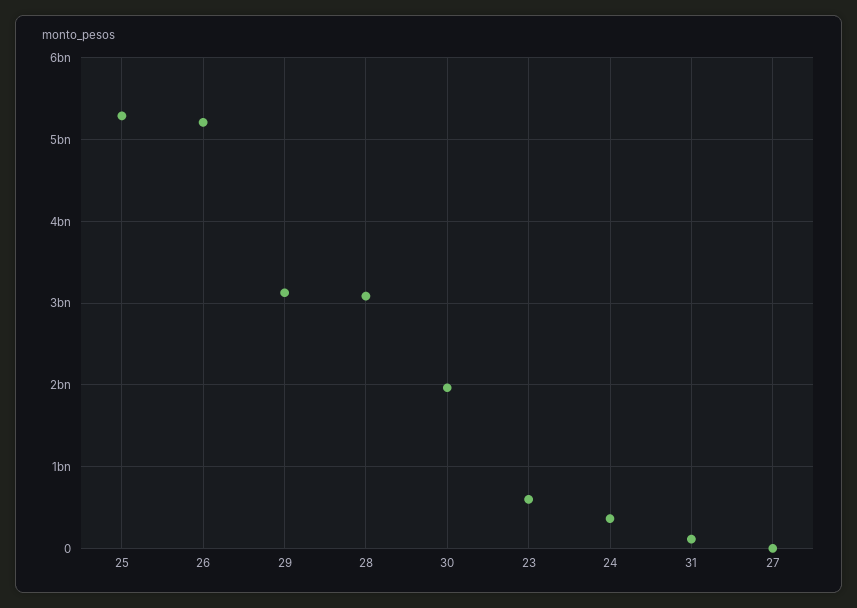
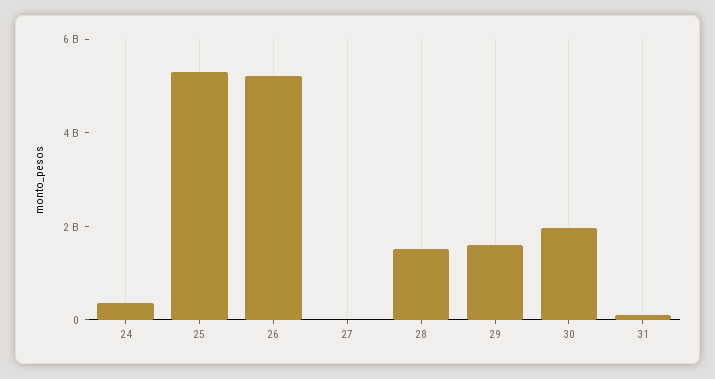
  {
    "25": 5300000000,
    "26": 5200000000,
-   "29": 3100000000,
+   "29": 1500000000,
-   "28": 3100000000,
+   "28": 1500000000,
    "30": 2000000000,
-   "23": 600000000,
    "24": 400000000,
    "31": 100000000,
    "27": 0
  }

